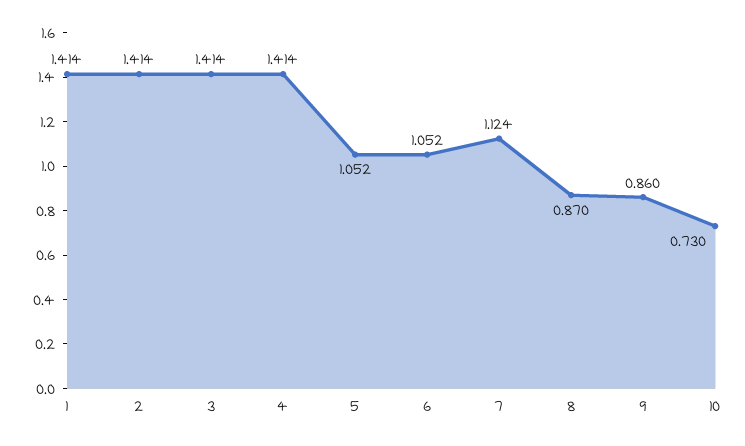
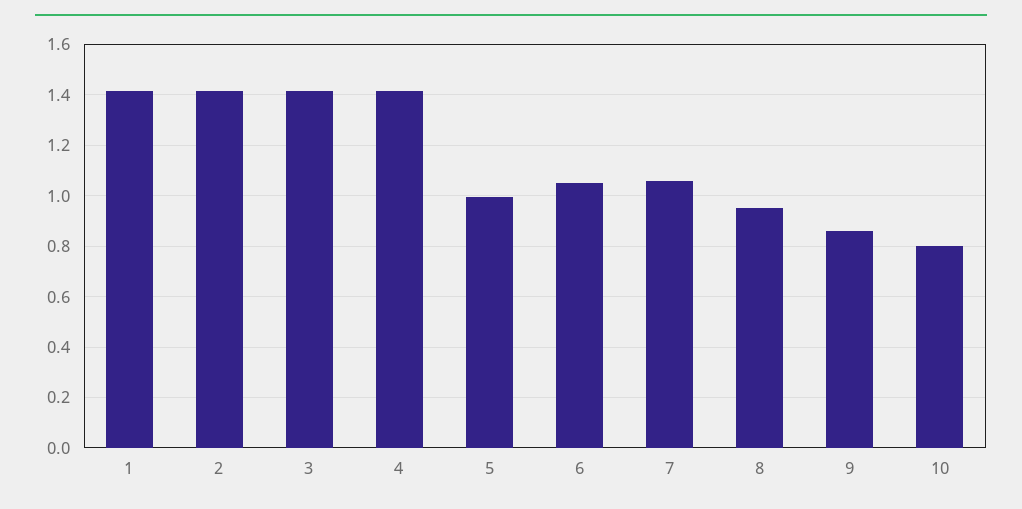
  {
    "1": 1.414,
    "2": 1.414,
    "3": 1.414,
    "4": 1.414,
-   "5": 1.052,
+   "5": 1,
    "6": 1.052,
-   "7": 1.124,
+   "7": 1.05,
-   "8": 0.87,
+   "8": 0.95,
    "9": 0.86,
-   "10": 0.73
+   "10": 0.8
  }

